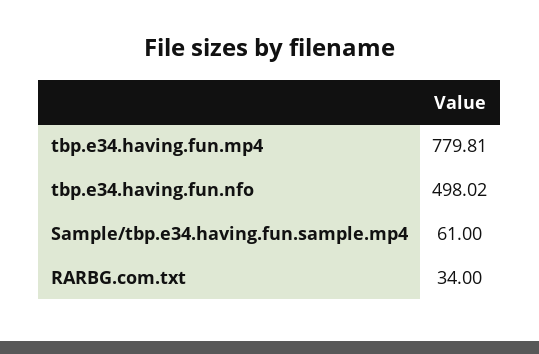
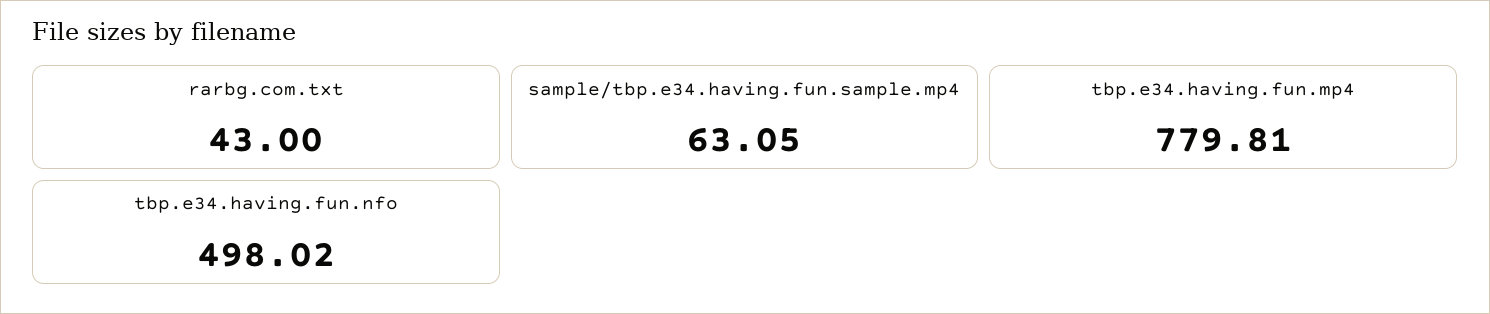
  {
    "tbp.e34.having.fun.mp4": 779.81,
    "tbp.e34.having.fun.nfo": 498.02,
-   "Sample/tbp.e34.having.fun.sample.mp4": 61,
+   "Sample/tbp.e34.having.fun.sample.mp4": 63.05,
-   "RARBG.com.txt": 34
+   "RARBG.com.txt": 43
  }

